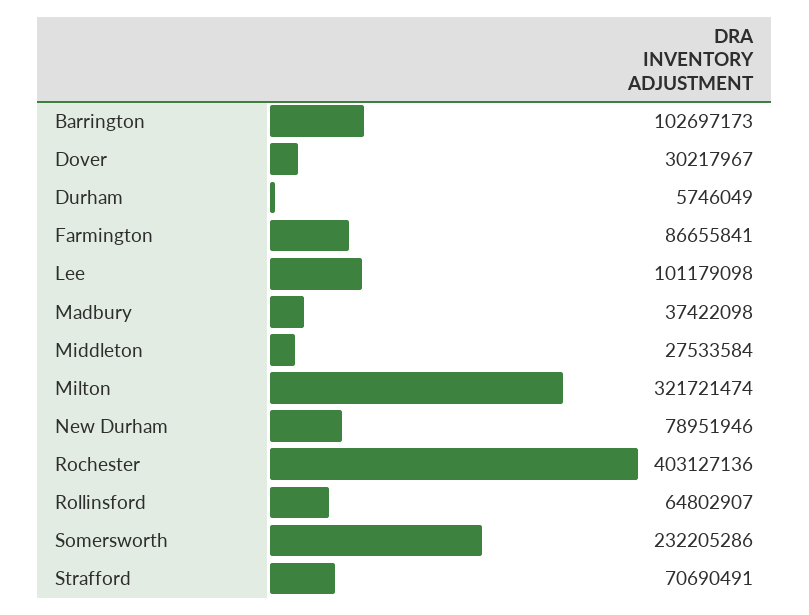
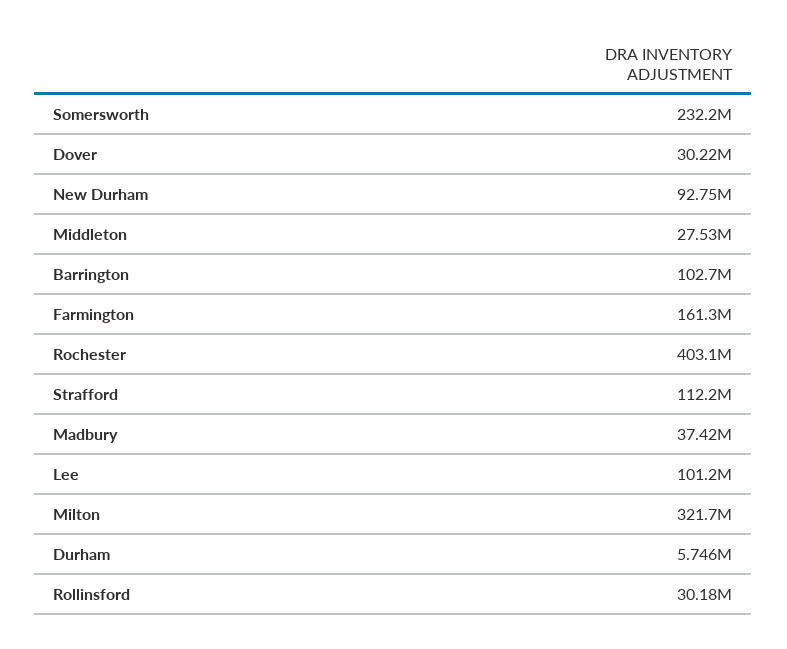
  {
    "Barrington": 102697173,
    "Dover": 30217967,
    "Durham": 5746049,
-   "Farmington": 86655841,
+   "Farmington": 161300000,
    "Lee": 101179098,
    "Madbury": 37422098,
    "Middleton": 27533584,
    "Milton": 321721474,
-   "New Durham": 78951946,
+   "New Durham": 92750000,
    "Rochester": 403127136,
-   "Rollinsford": 64802907,
+   "Rollinsford": 30180000,
    "Somersworth": 232205286,
-   "Strafford": 70690491
+   "Strafford": 112200000
  }

